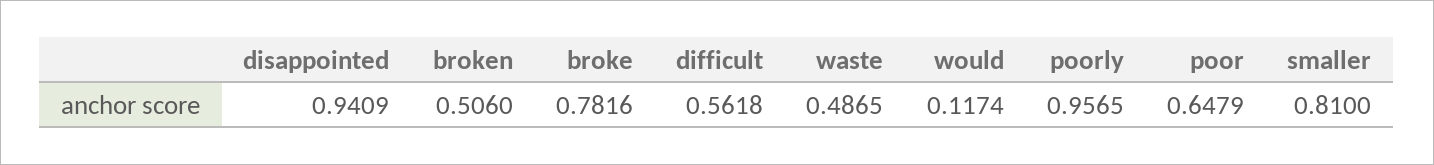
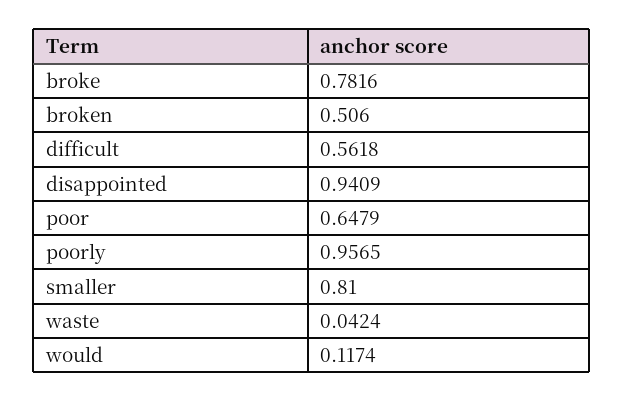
  {
    "disappointed": 0.9409,
    "broken": 0.506,
    "broke": 0.7816,
    "difficult": 0.5618,
-   "waste": 0.4865,
+   "waste": 0.0424,
    "would": 0.1174,
    "poorly": 0.9565,
    "poor": 0.6479,
    "smaller": 0.81
  }

